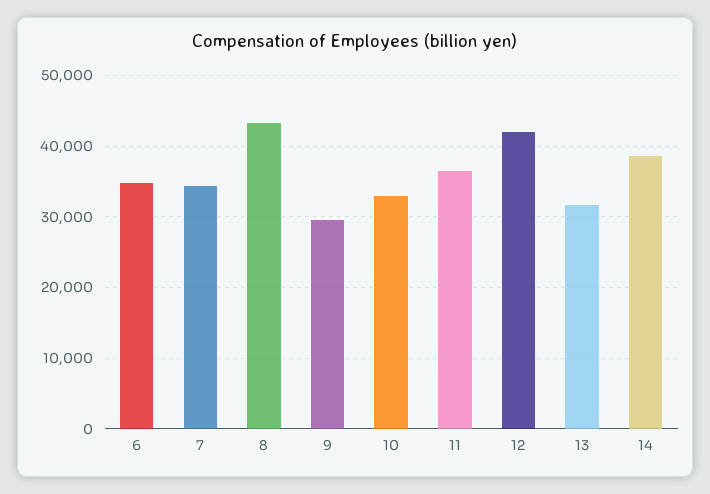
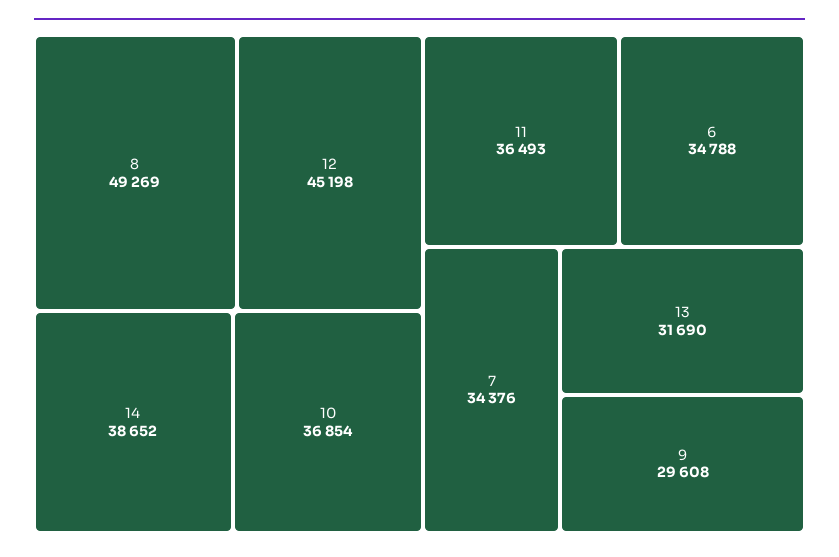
  {
    "6": 34788,
    "7": 34376,
-   "8": 43000,
+   "8": 49269,
    "9": 29608,
-   "10": 33000,
+   "10": 36854,
    "11": 36493,
-   "12": 42000,
+   "12": 45198,
    "13": 31690,
    "14": 38652
  }

